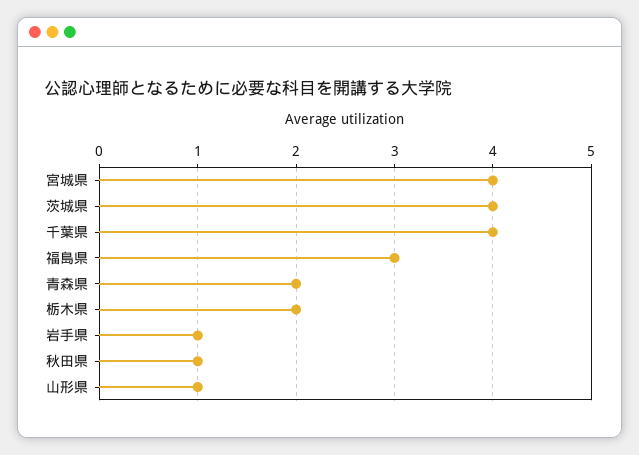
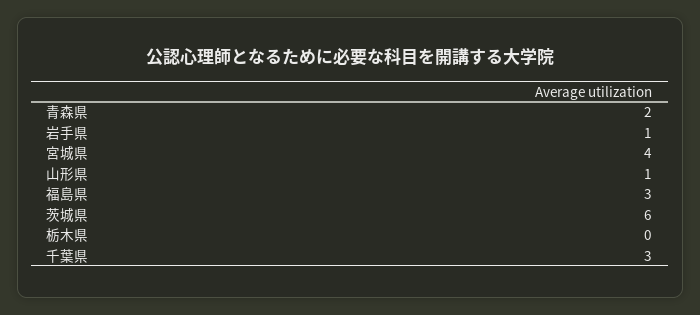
  {
    "宮城県": 4,
-   "茨城県": 4,
+   "茨城県": 6,
-   "千葉県": 4,
+   "千葉県": 3,
    "福島県": 3,
    "青森県": 2,
-   "栃木県": 2,
+   "栃木県": 0,
    "岩手県": 1,
-   "秋田県": 1,
    "山形県": 1
  }

